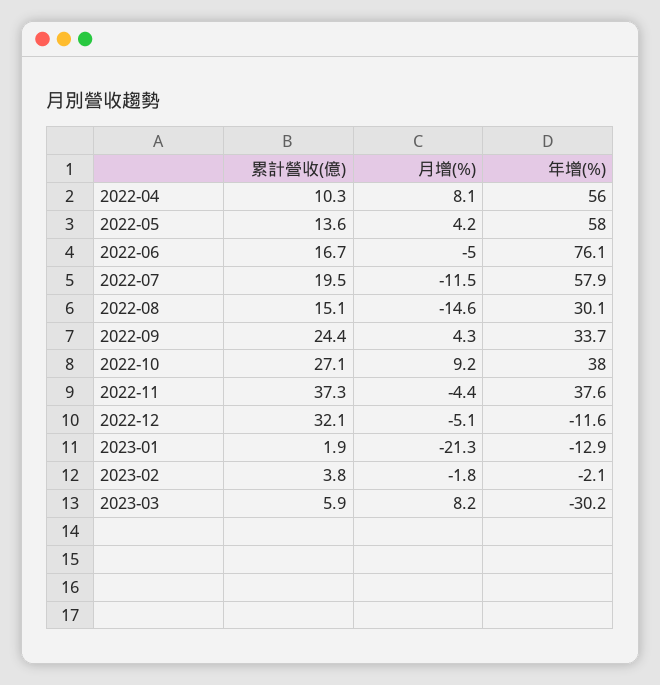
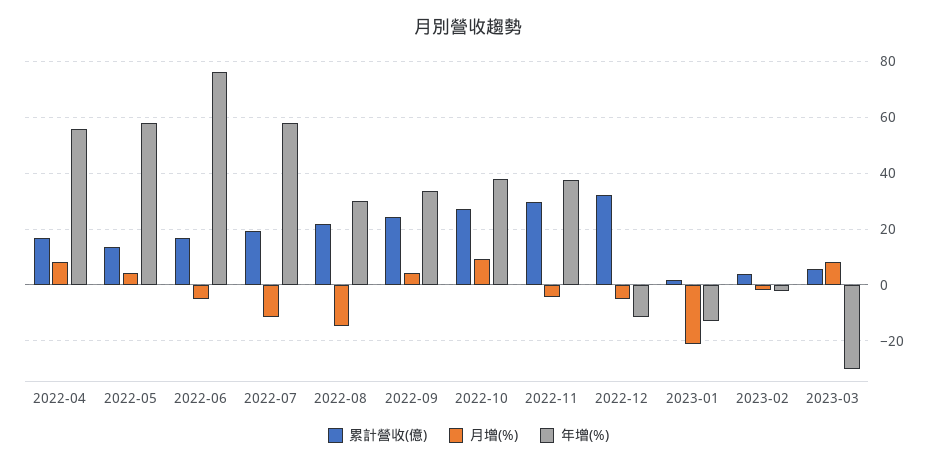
  {
    "累計營收(億)": {
-     "2022-04": 10.3,
+     "2022-04": 17.5,
      "2022-05": 13.6,
      "2022-06": 16.7,
      "2022-07": 19.5,
-     "2022-08": 15.1,
+     "2022-08": 22.5,
      "2022-09": 24.4,
      "2022-10": 27.1,
-     "2022-11": 37.3,
+     "2022-11": 30,
      "2022-12": 32.1,
      "2023-01": 1.9,
      "2023-02": 3.8,
      "2023-03": 5.9
    },
    "月增(%)": {
      "2022-04": 8.1,
      "2022-05": 4.2,
      "2022-06": -5,
      "2022-07": -11.5,
      "2022-08": -14.6,
      "2022-09": 4.3,
      "2022-10": 9.2,
      "2022-11": -4.4,
      "2022-12": -5.1,
      "2023-01": -21.3,
      "2023-02": -1.8,
      "2023-03": 8.2
    },
    "年增(%)": {
      "2022-04": 56,
      "2022-05": 58,
      "2022-06": 76.1,
      "2022-07": 57.9,
      "2022-08": 30.1,
      "2022-09": 33.7,
      "2022-10": 38,
      "2022-11": 37.6,
      "2022-12": -11.6,
      "2023-01": -12.9,
      "2023-02": -2.1,
      "2023-03": -30.2
    }
  }

